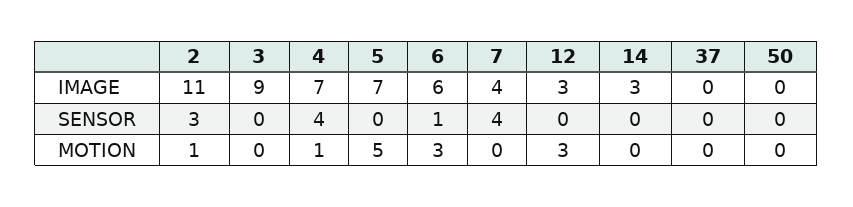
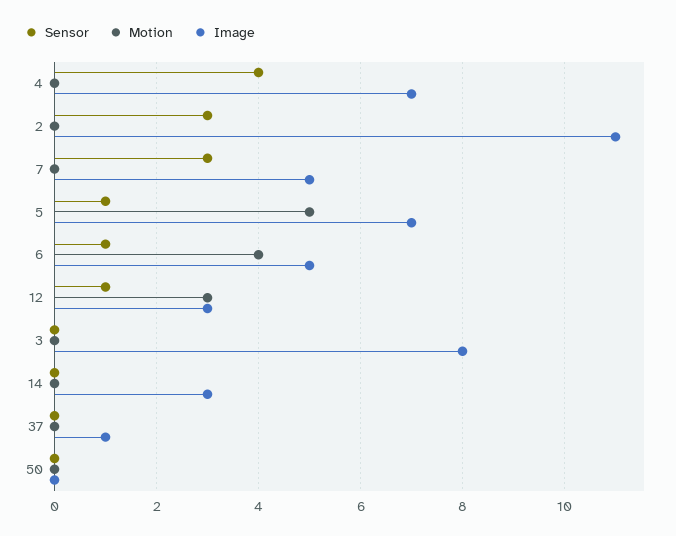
  {
    "IMAGE": {
      "2": 11,
-     "3": 9,
+     "3": 8,
      "4": 7,
      "5": 7,
-     "6": 6,
+     "6": 5,
-     "7": 4,
+     "7": 5,
      "12": 3,
      "14": 3,
-     "37": 0,
+     "37": 1,
      "50": 0
    },
    "SENSOR": {
      "2": 3,
      "3": 0,
      "4": 4,
-     "5": 0,
+     "5": 1,
      "6": 1,
-     "7": 4,
+     "7": 3,
-     "12": 0,
+     "12": 1,
      "14": 0,
      "37": 0,
      "50": 0
    },
    "MOTION": {
-     "2": 1,
+     "2": 0,
      "3": 0,
-     "4": 1,
+     "4": 0,
      "5": 5,
-     "6": 3,
+     "6": 4,
      "7": 0,
      "12": 3,
      "14": 0,
      "37": 0,
      "50": 0
    }
  }

